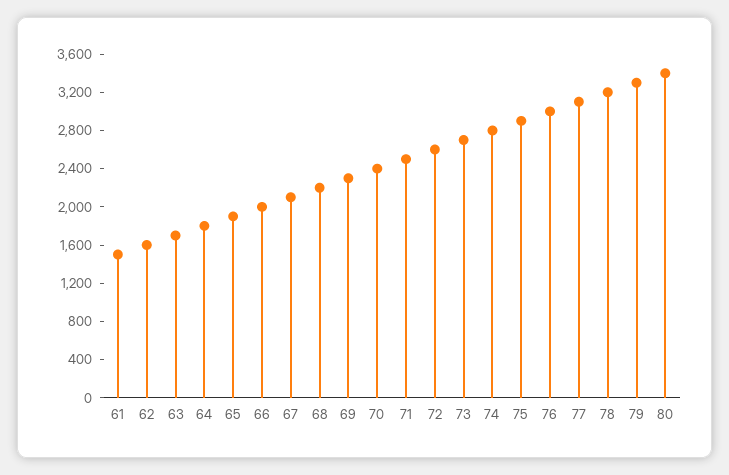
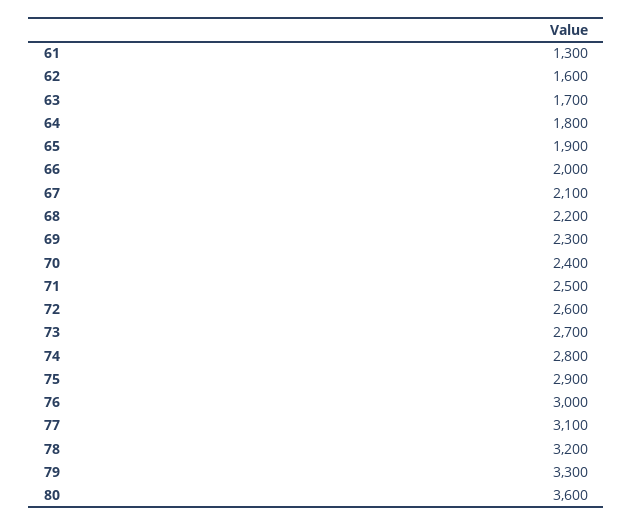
  {
-   "61": 1500,
+   "61": 1300,
    "62": 1600,
    "63": 1700,
    "64": 1800,
    "65": 1900,
    "66": 2000,
    "67": 2100,
    "68": 2200,
    "69": 2300,
    "70": 2400,
    "71": 2500,
    "72": 2600,
    "73": 2700,
    "74": 2800,
    "75": 2900,
    "76": 3000,
    "77": 3100,
    "78": 3200,
    "79": 3300,
-   "80": 3400
+   "80": 3600
  }

